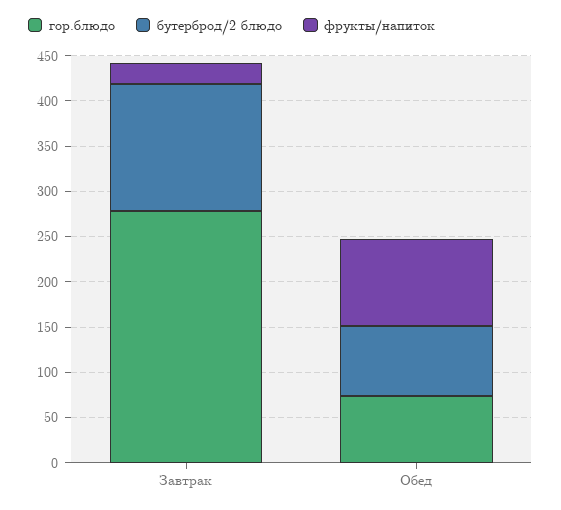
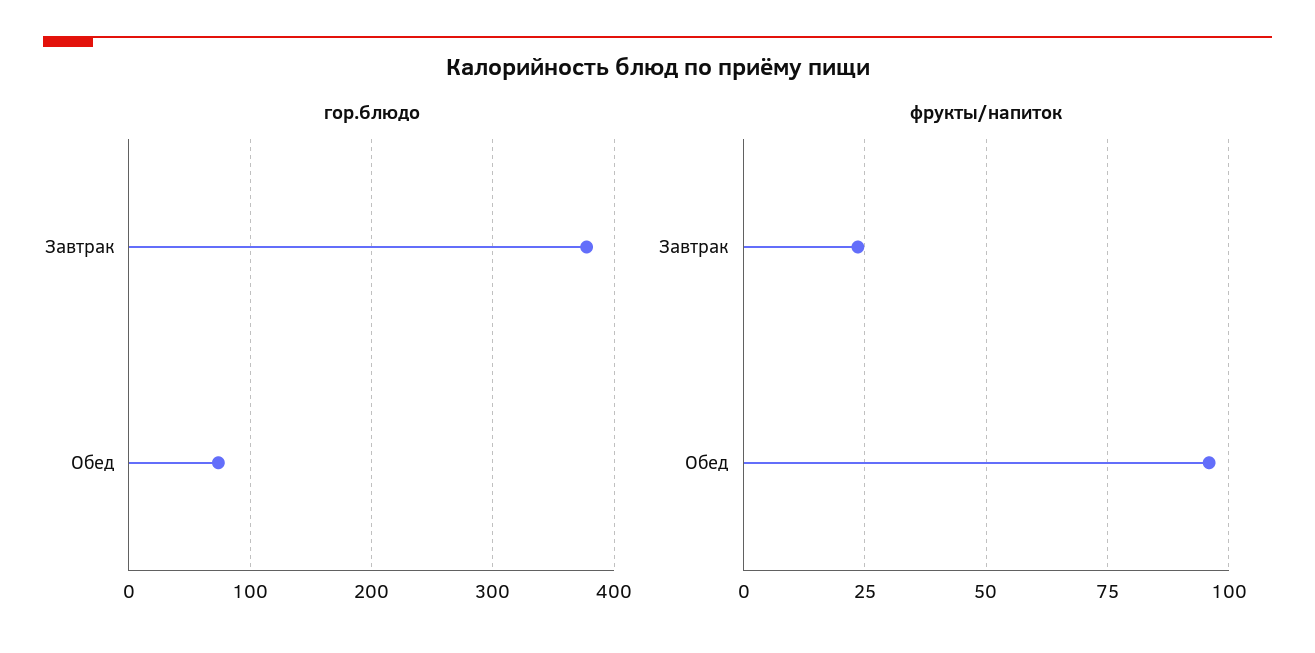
  {
    "гор.блюдо": {
-     "Завтрак": 280,
+     "Завтрак": 380,
      "Обед": 70
    },
-   "бутерброд/2 блюдо": {
-     "Завтрак": 140,
-     "Обед": 80
-   },
    "фрукты/напиток": {
      "Завтрак": 22.5,
      "Обед": 95
    }
  }

